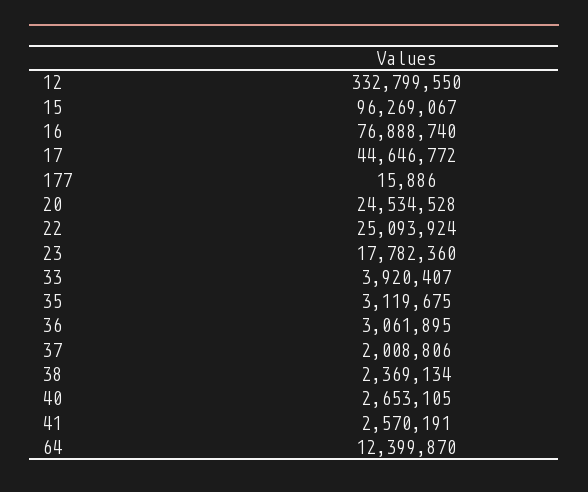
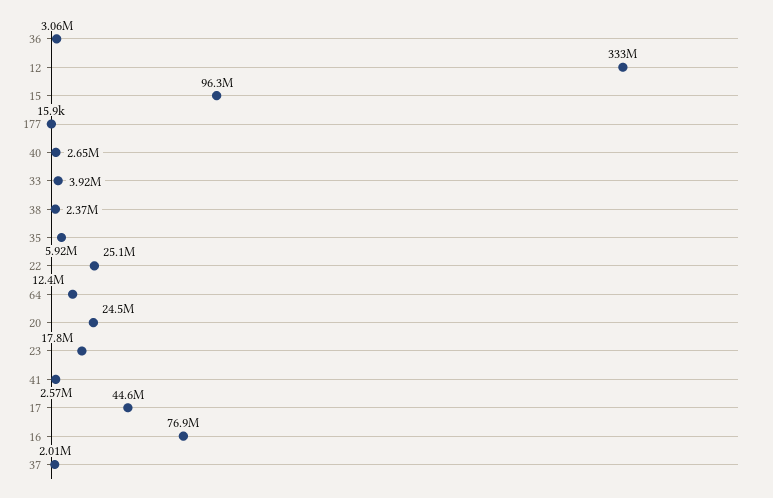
  {
    "12": 332799550,
    "15": 96269067,
    "16": 76888740,
    "17": 44646772,
    "177": 15886,
    "20": 24534528,
    "22": 25093924,
    "23": 17782360,
    "33": 3920407,
-   "35": 3119675,
+   "35": 5920000,
    "36": 3061895,
    "37": 2008806,
    "38": 2369134,
    "40": 2653105,
    "41": 2570191,
    "64": 12399870
  }

